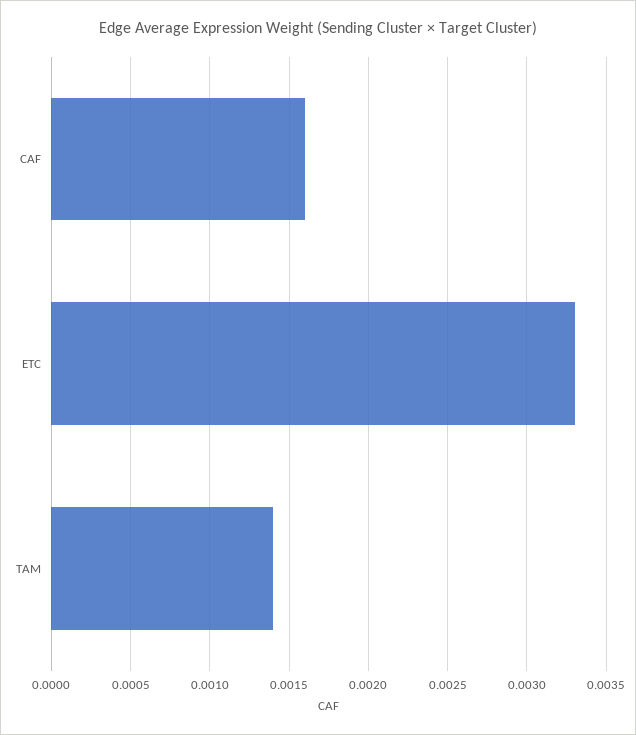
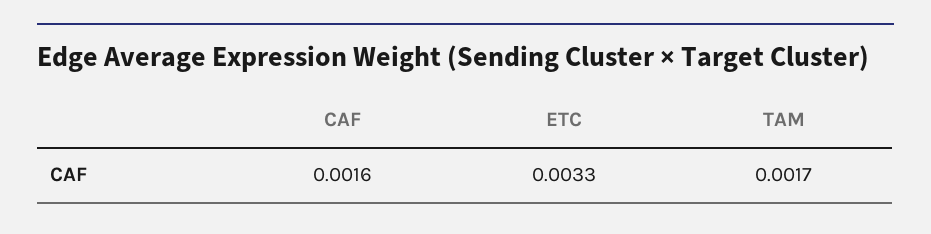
  {
    "CAF": 0.0016,
    "ETC": 0.0033,
-   "TAM": 0.0014
+   "TAM": 0.0017
  }

